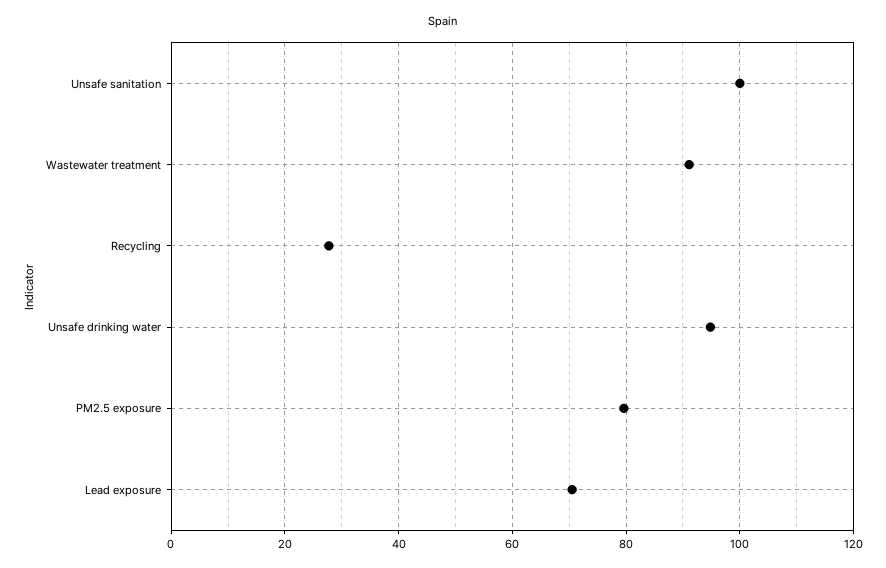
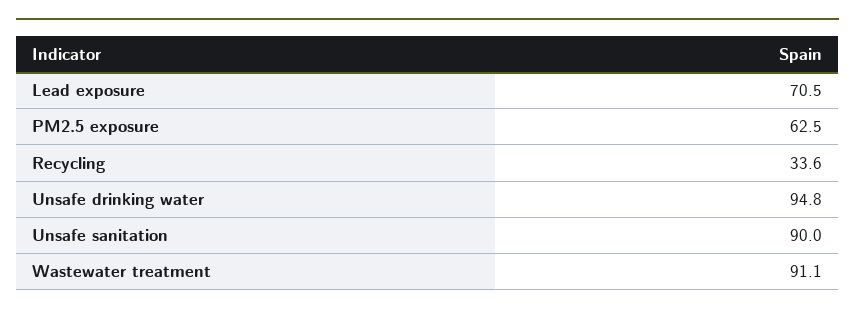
  {
-   "Unsafe sanitation": 100,
+   "Unsafe sanitation": 90,
    "Wastewater treatment": 91.1,
-   "Recycling": 28,
+   "Recycling": 33.6,
    "Unsafe drinking water": 94.8,
-   "PM2.5 exposure": 80,
+   "PM2.5 exposure": 62.5,
    "Lead exposure": 70.5
  }

